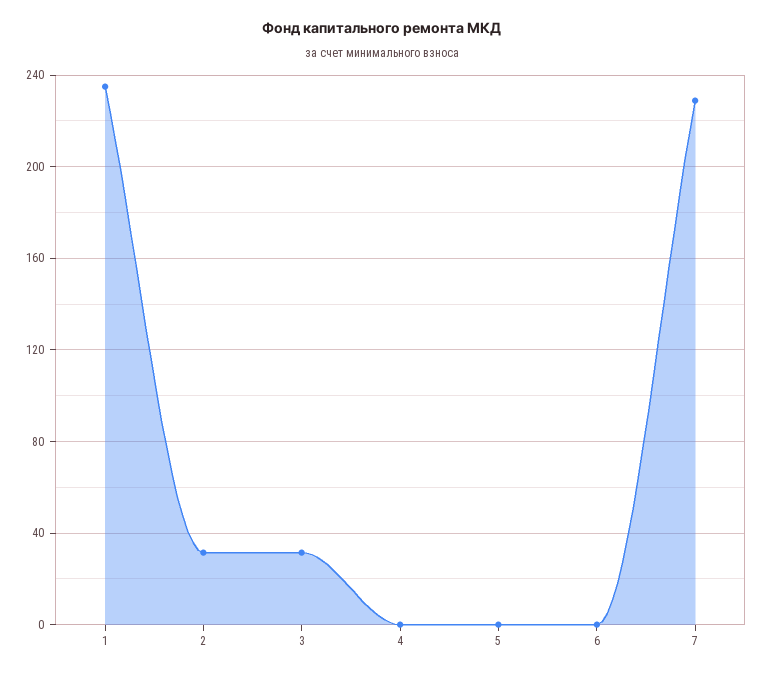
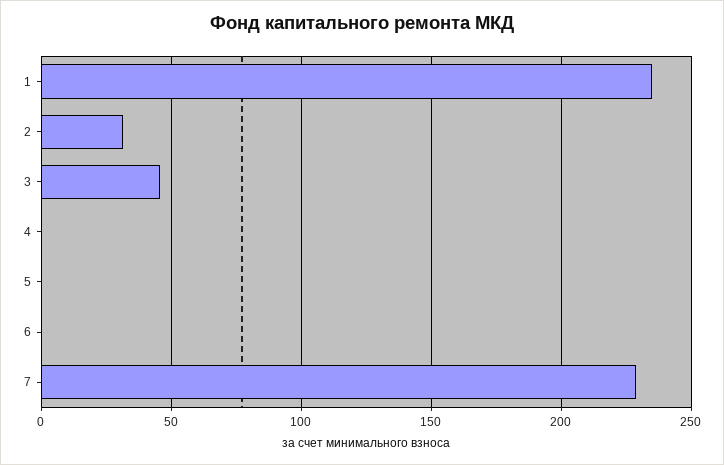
  {
    "1": 235,
    "2": 30,
-   "3": 30,
+   "3": 45,
    "4": 0,
    "5": 0,
    "6": 0,
    "7": 230
  }

